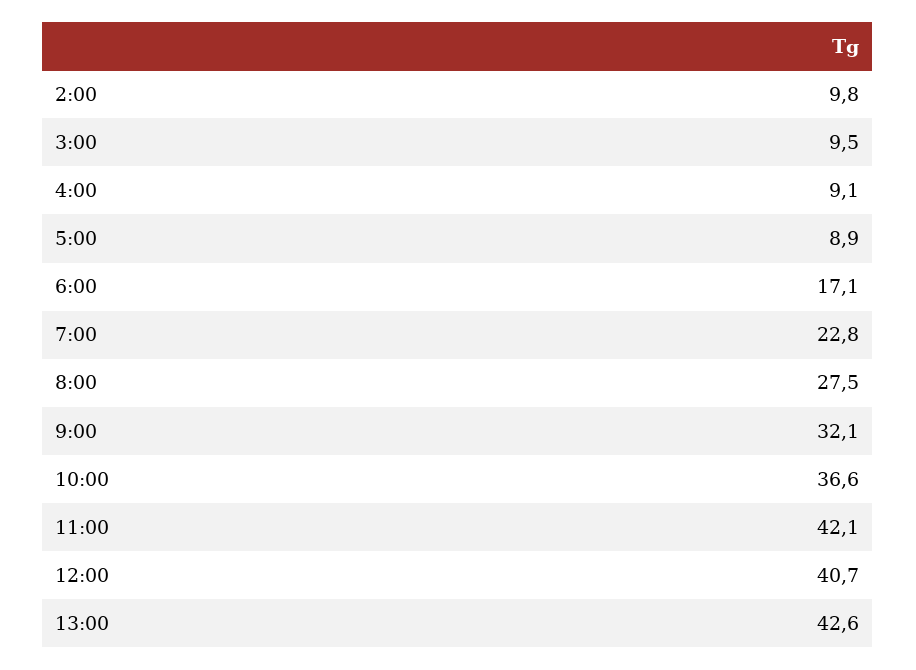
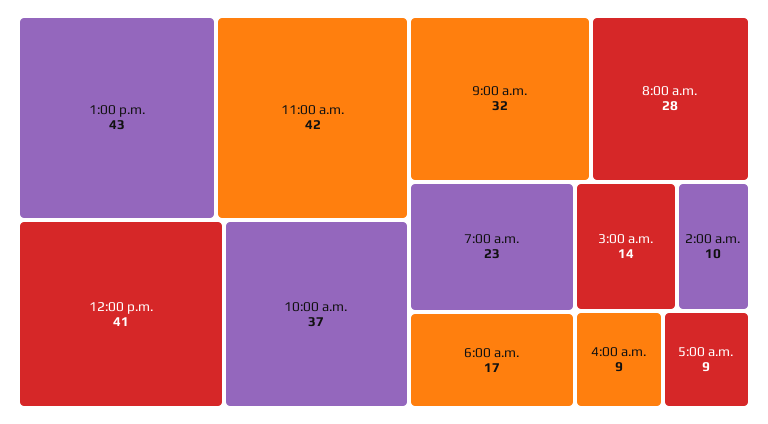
  {
    "2:00": 9.8,
-   "3:00": 9.5,
+   "3:00": 14,
    "4:00": 9.1,
    "5:00": 8.9,
    "6:00": 17.1,
    "7:00": 22.8,
    "8:00": 27.5,
    "9:00": 32.1,
    "10:00": 36.6,
    "11:00": 42.1,
    "12:00": 40.7,
    "13:00": 42.6
  }

